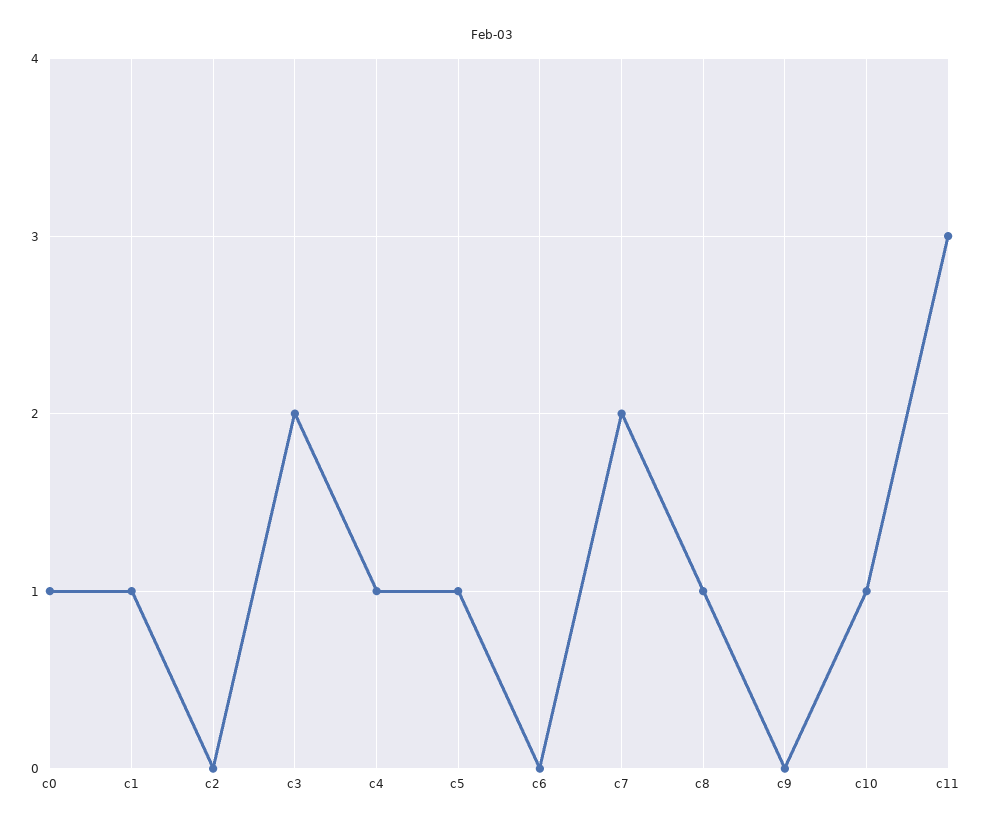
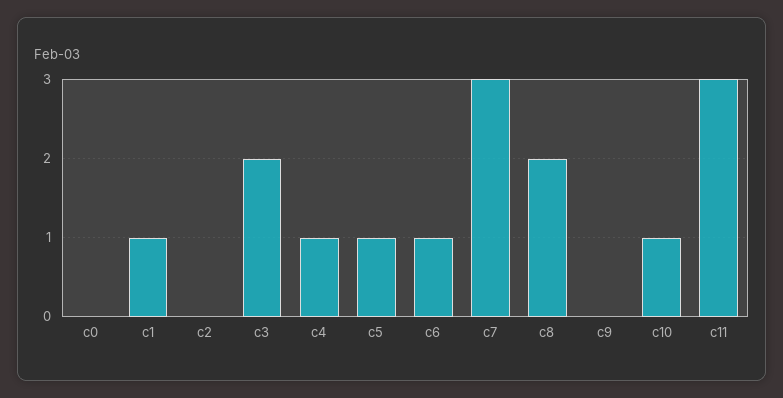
  {
-   "c0": 1,
+   "c0": 0,
    "c1": 1,
    "c2": 0,
    "c3": 2,
    "c4": 1,
    "c5": 1,
-   "c6": 0,
+   "c6": 1,
-   "c7": 2,
+   "c7": 3,
-   "c8": 1,
+   "c8": 2,
    "c9": 0,
    "c10": 1,
    "c11": 3
  }

